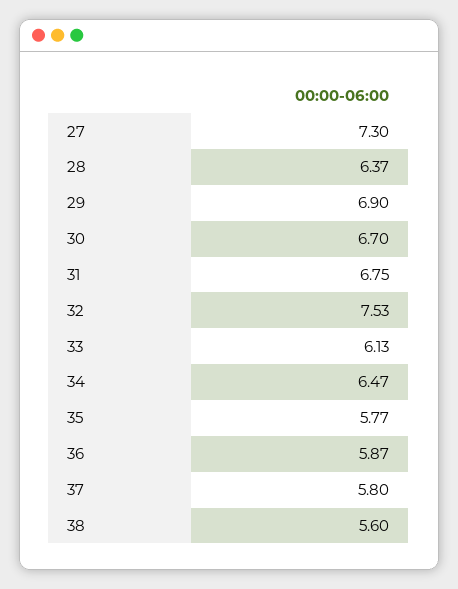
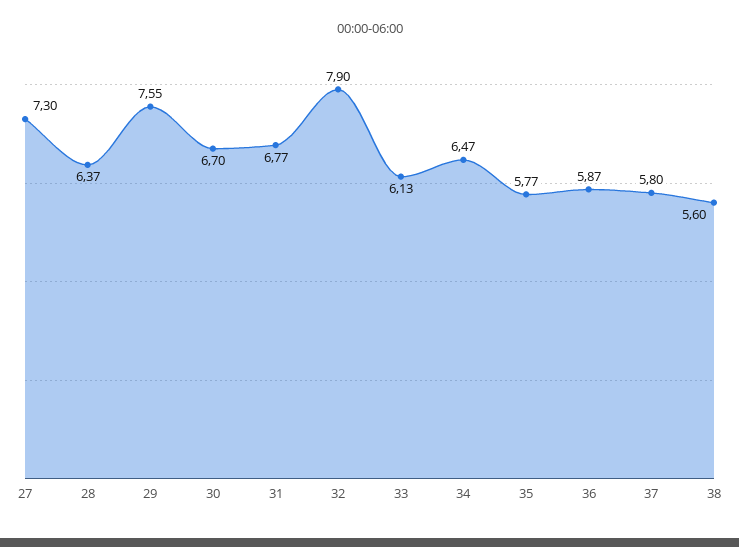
  {
    "27": 7.3,
    "28": 6.37,
-   "29": 6.9,
+   "29": 7.55,
    "30": 6.7,
-   "31": 6.75,
+   "31": 6.77,
-   "32": 7.53,
+   "32": 7.9,
    "33": 6.13,
    "34": 6.47,
    "35": 5.77,
    "36": 5.87,
    "37": 5.8,
    "38": 5.6
  }

